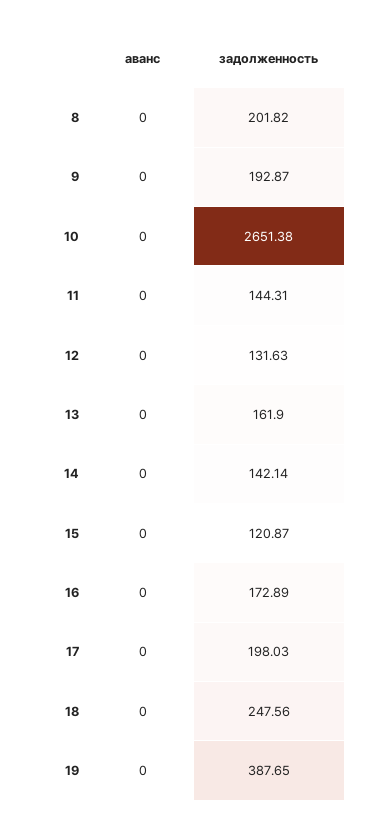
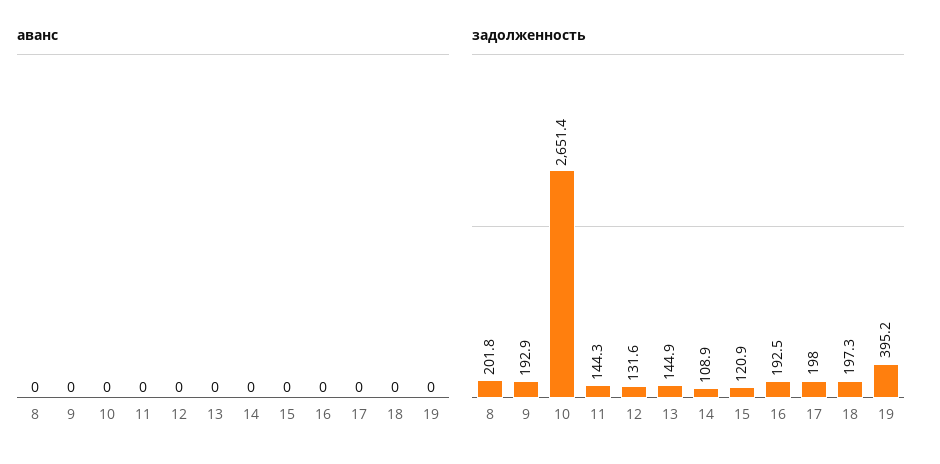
  {
    "аванс": {
      "8": 0,
      "9": 0,
      "10": 0,
      "11": 0,
      "12": 0,
      "13": 0,
      "14": 0,
      "15": 0,
      "16": 0,
      "17": 0,
      "18": 0,
      "19": 0
    },
    "задолженность": {
      "8": 201.82,
      "9": 192.87,
      "10": 2651.38,
      "11": 144.31,
      "12": 131.63,
-     "13": 161.9,
+     "13": 144.9,
-     "14": 142.14,
+     "14": 108.9,
      "15": 120.87,
-     "16": 172.89,
+     "16": 192.5,
      "17": 198.03,
-     "18": 247.56,
+     "18": 197.3,
-     "19": 387.65
+     "19": 395.2
    }
  }

